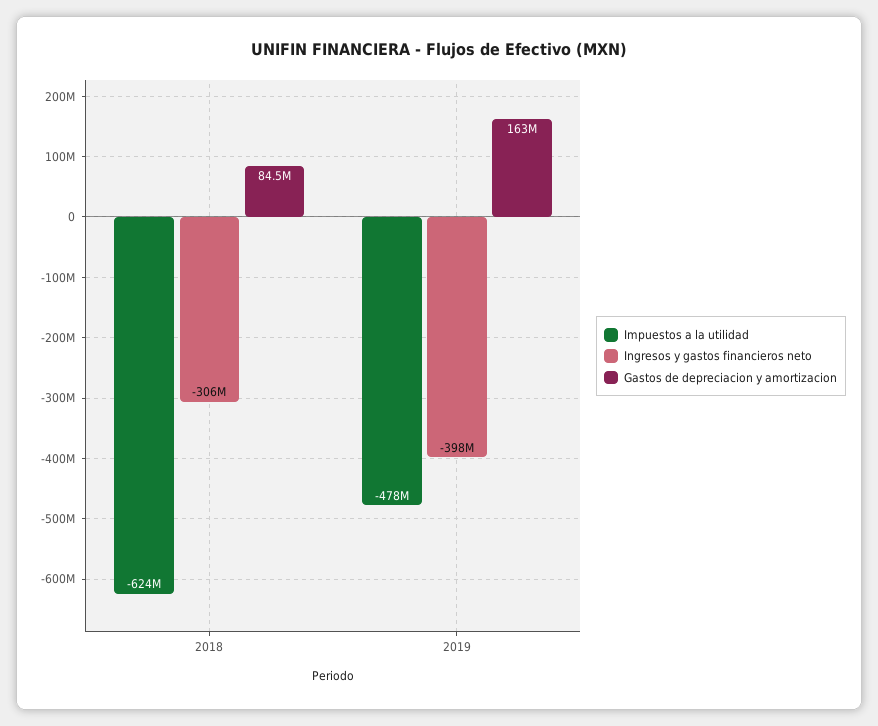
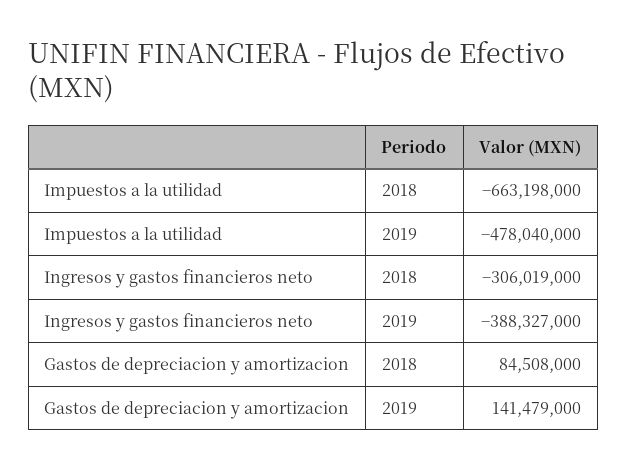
  {
    "Impuestos a la utilidad": {
-     "2018": -624000000,
+     "2018": -663198000,
      "2019": -478040000
    },
    "Ingresos y gastos financieros neto": {
      "2018": -306019000,
-     "2019": -398000000
+     "2019": -388327000
    },
    "Gastos de depreciacion y amortizacion": {
      "2018": 84508000,
-     "2019": 163000000
+     "2019": 141479000
    }
  }

